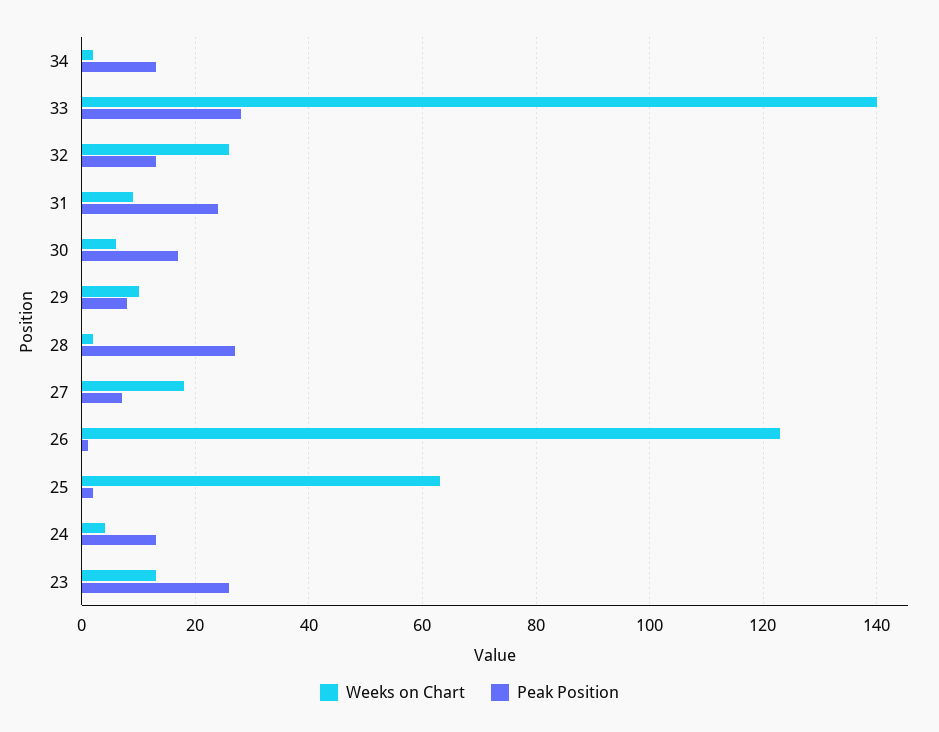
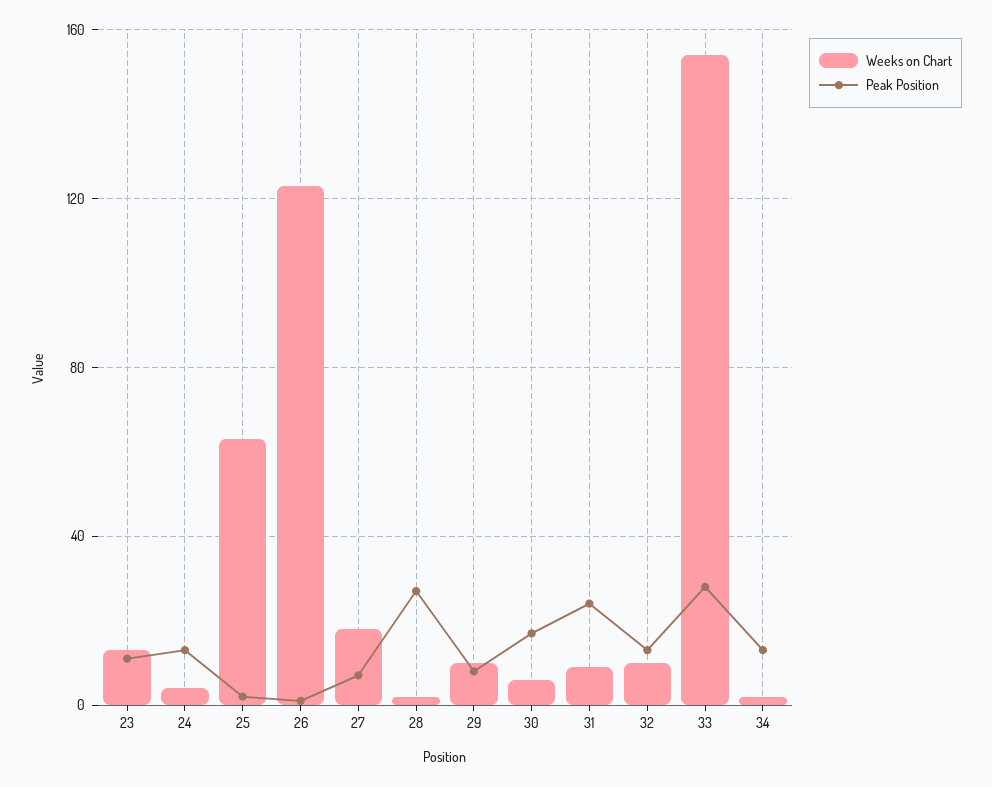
  {
    "Weeks on Chart": {
      "34": 0,
-     "33": 140,
+     "33": 155,
-     "32": 25,
+     "32": 10,
      "31": 10,
      "30": 5,
      "29": 10,
      "28": 0,
      "27": 20,
      "26": 125,
      "25": 65,
      "24": 5,
      "23": 15
    },
    "Peak Position": {
      "34": 15,
      "33": 30,
      "32": 15,
      "31": 25,
      "30": 15,
      "29": 10,
      "28": 25,
      "27": 5,
      "26": 0,
      "25": 0,
      "24": 15,
-     "23": 25
+     "23": 10
    }
  }

